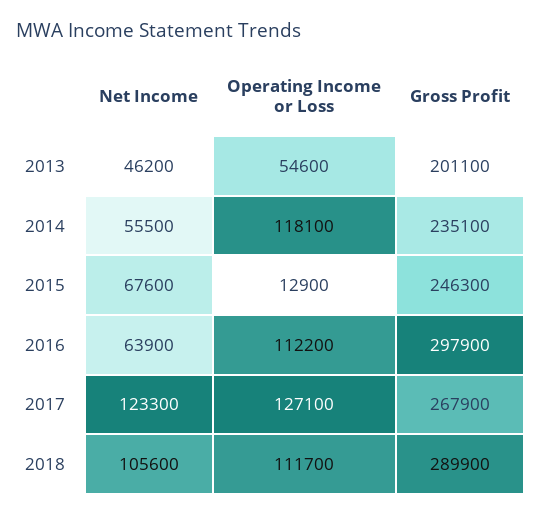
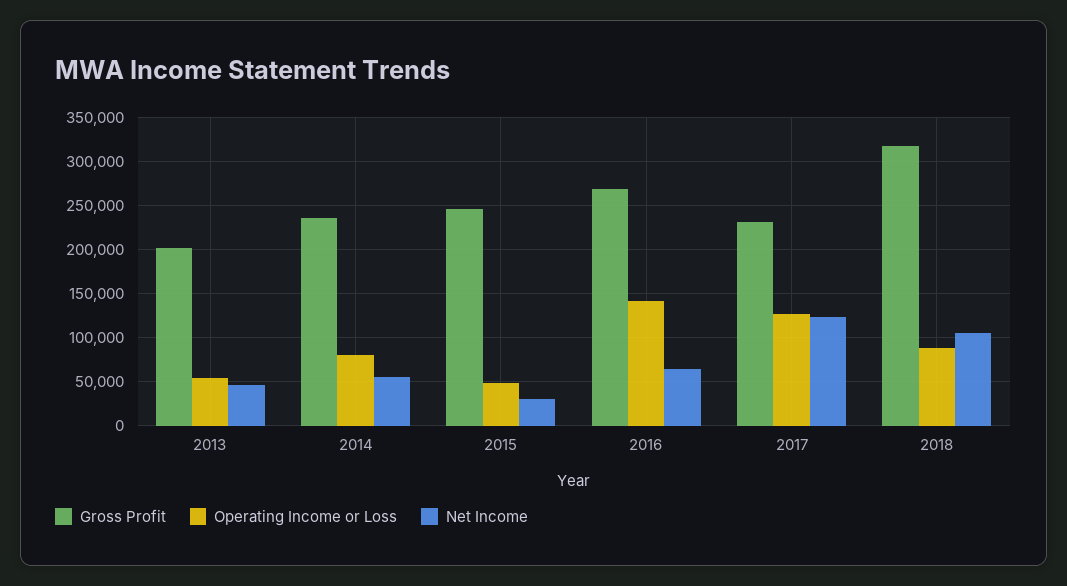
  {
    "Net Income": {
      "2013": 46200,
      "2014": 55500,
-     "2015": 67600,
+     "2015": 30000,
      "2016": 63900,
      "2017": 123300,
      "2018": 105600
    },
    "Operating Income or Loss": {
      "2013": 54600,
-     "2014": 118100,
+     "2014": 80000,
-     "2015": 12900,
+     "2015": 50000,
-     "2016": 112200,
+     "2016": 140000,
      "2017": 127100,
-     "2018": 111700
+     "2018": 90000
    },
    "Gross Profit": {
      "2013": 201100,
      "2014": 235100,
      "2015": 246300,
-     "2016": 297900,
+     "2016": 270000,
-     "2017": 267900,
+     "2017": 230000,
-     "2018": 289900
+     "2018": 320000
    }
  }

